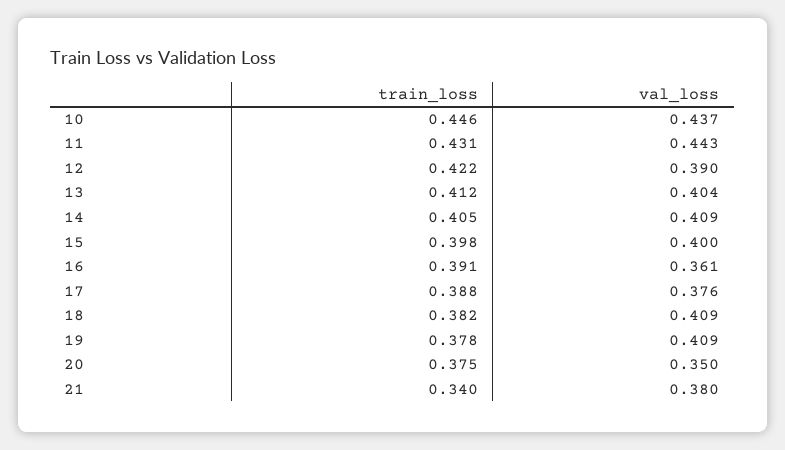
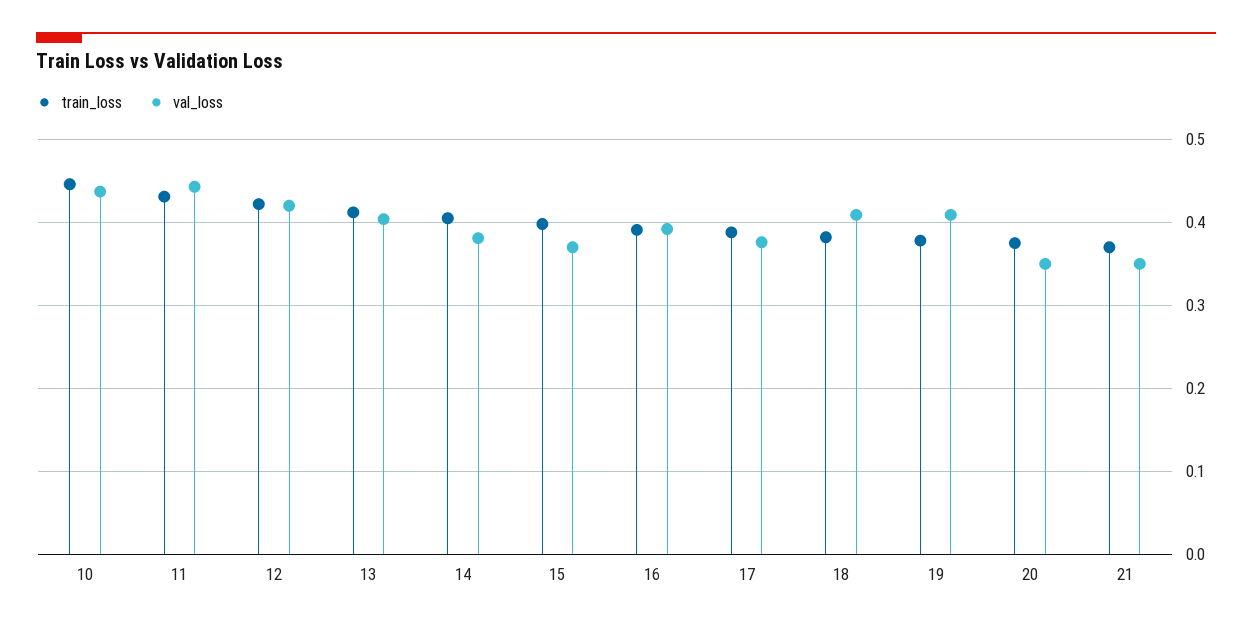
  {
    "train_loss": {
      "10": 0.446,
      "11": 0.431,
      "12": 0.422,
      "13": 0.412,
      "14": 0.405,
      "15": 0.398,
      "16": 0.391,
      "17": 0.388,
      "18": 0.382,
      "19": 0.378,
      "20": 0.375,
-     "21": 0.34
+     "21": 0.37
    },
    "val_loss": {
      "10": 0.437,
      "11": 0.443,
-     "12": 0.39,
+     "12": 0.42,
      "13": 0.404,
-     "14": 0.409,
+     "14": 0.38,
-     "15": 0.4,
+     "15": 0.37,
-     "16": 0.361,
+     "16": 0.39,
      "17": 0.376,
      "18": 0.409,
      "19": 0.409,
      "20": 0.35,
-     "21": 0.38
+     "21": 0.35
    }
  }

